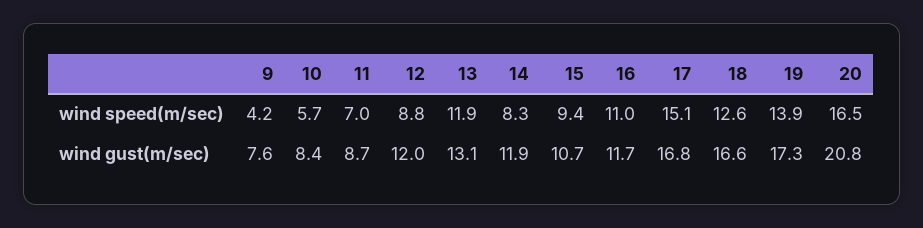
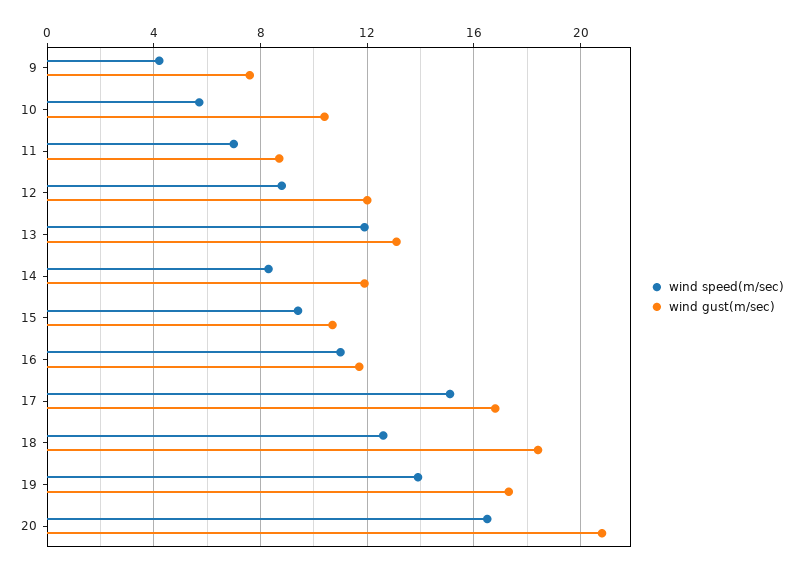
  {
    "wind speed(m/sec)": {
      "9": 4.2,
      "10": 5.7,
      "11": 7,
      "12": 8.8,
      "13": 11.9,
      "14": 8.3,
      "15": 9.4,
      "16": 11,
      "17": 15.1,
      "18": 12.6,
      "19": 13.9,
      "20": 16.5
    },
    "wind gust(m/sec)": {
      "9": 7.6,
-     "10": 8.4,
+     "10": 10.5,
      "11": 8.7,
      "12": 12,
      "13": 13.1,
      "14": 11.9,
      "15": 10.7,
      "16": 11.7,
      "17": 16.8,
-     "18": 16.6,
+     "18": 18.5,
      "19": 17.3,
      "20": 20.8
    }
  }

